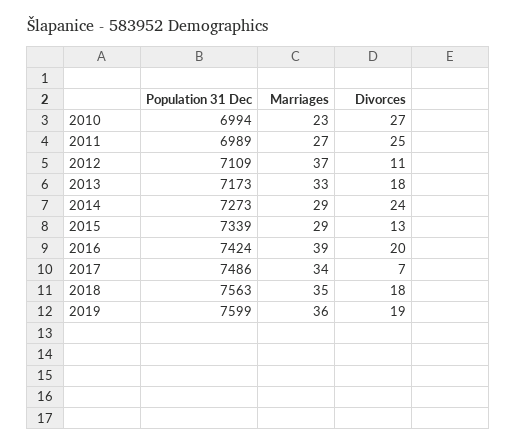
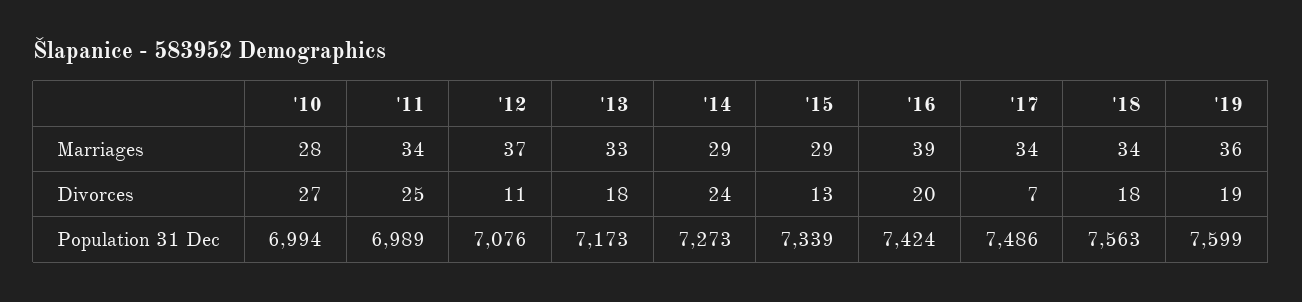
  {
    "Population 31 Dec": {
      "2010": 6994,
      "2011": 6989,
-     "2012": 7109,
+     "2012": 7076,
      "2013": 7173,
      "2014": 7273,
      "2015": 7339,
      "2016": 7424,
      "2017": 7486,
      "2018": 7563,
      "2019": 7599
    },
    "Marriages": {
-     "2010": 23,
+     "2010": 28,
-     "2011": 27,
+     "2011": 34,
      "2012": 37,
      "2013": 33,
      "2014": 29,
      "2015": 29,
      "2016": 39,
      "2017": 34,
-     "2018": 35,
+     "2018": 34,
      "2019": 36
    },
    "Divorces": {
      "2010": 27,
      "2011": 25,
      "2012": 11,
      "2013": 18,
      "2014": 24,
      "2015": 13,
      "2016": 20,
      "2017": 7,
      "2018": 18,
      "2019": 19
    }
  }

